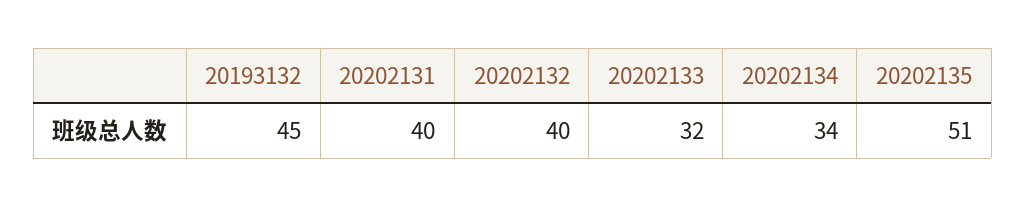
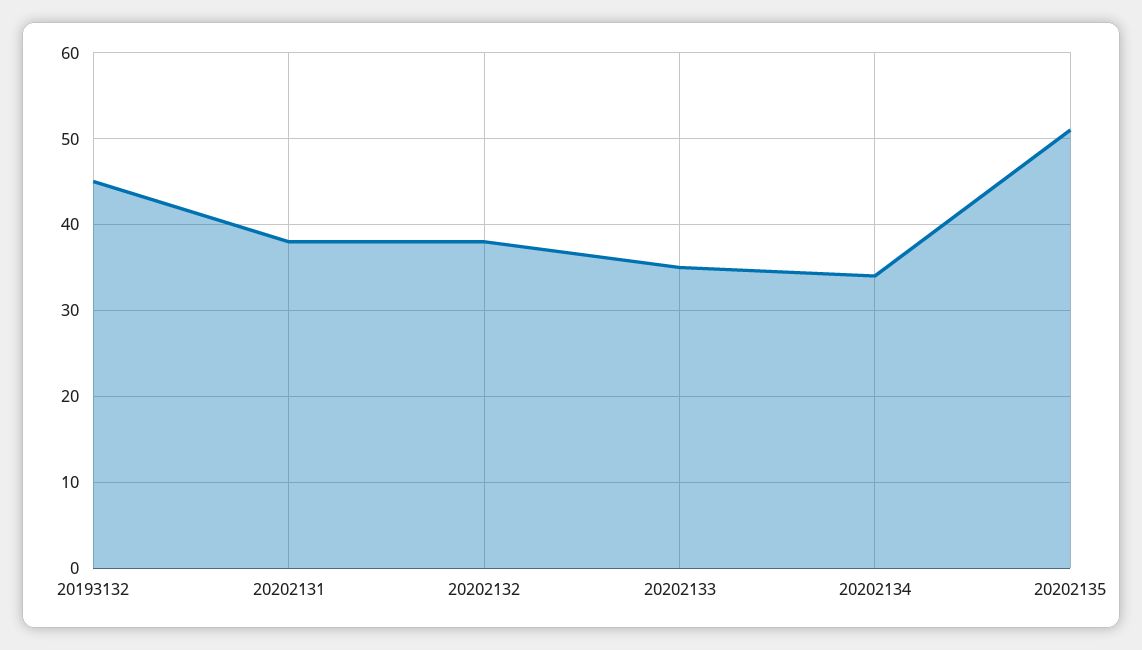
  {
    "20193132": 45,
-   "20202131": 40,
+   "20202131": 38,
-   "20202132": 40,
+   "20202132": 38,
-   "20202133": 32,
+   "20202133": 35,
    "20202134": 34,
    "20202135": 51
  }

